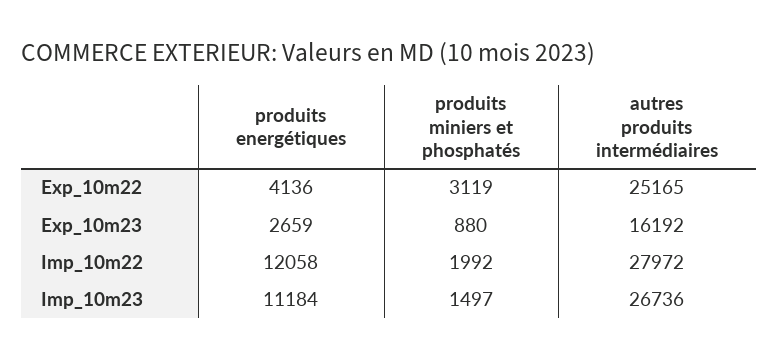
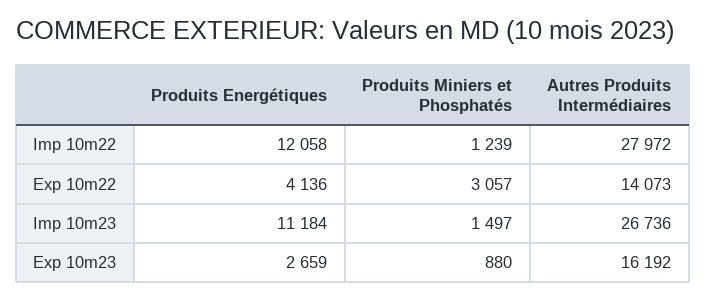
  {
    "produits energétiques": {
      "Exp_10m22": 4136,
      "Exp_10m23": 2659,
      "Imp_10m22": 12058,
      "Imp_10m23": 11184
    },
    "produits miniers et phosphatés": {
-     "Exp_10m22": 3119,
+     "Exp_10m22": 3057,
      "Exp_10m23": 880,
-     "Imp_10m22": 1992,
+     "Imp_10m22": 1239,
      "Imp_10m23": 1497
    },
    "autres produits intermédiaires": {
-     "Exp_10m22": 25165,
+     "Exp_10m22": 14073,
      "Exp_10m23": 16192,
      "Imp_10m22": 27972,
      "Imp_10m23": 26736
    }
  }

